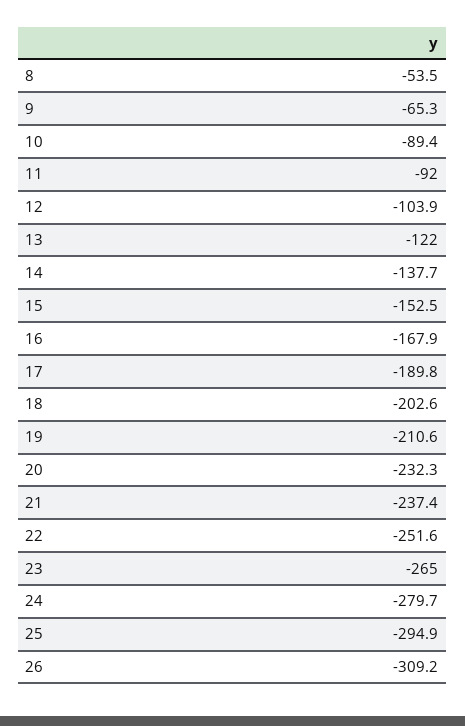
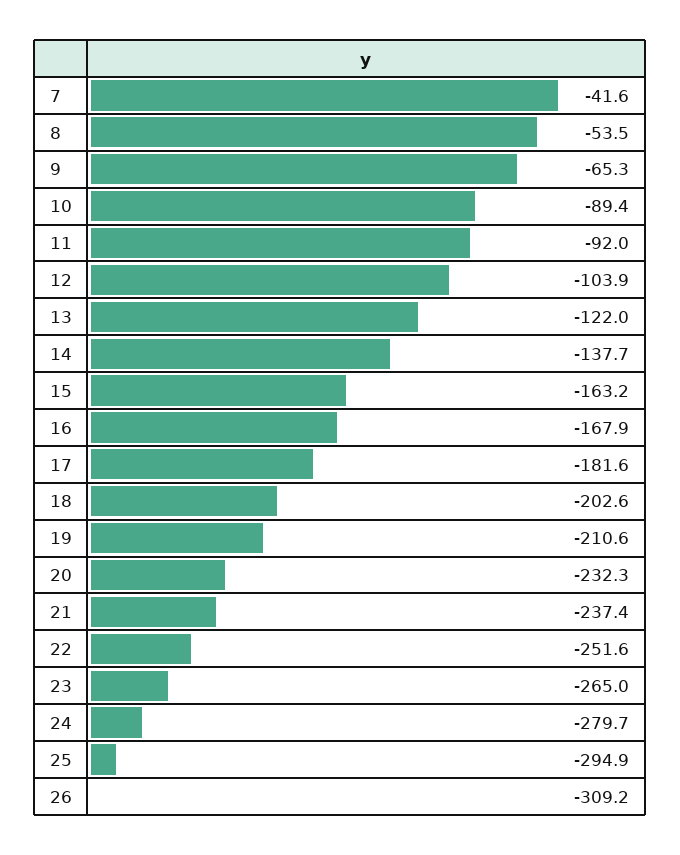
  {
    "8": -53.5,
    "9": -65.3,
    "10": -89.4,
    "11": -92,
    "12": -103.9,
    "13": -122,
    "14": -137.7,
-   "15": -152.5,
+   "15": -163.2,
    "16": -167.9,
-   "17": -189.8,
+   "17": -181.6,
    "18": -202.6,
    "19": -210.6,
    "20": -232.3,
    "21": -237.4,
    "22": -251.6,
    "23": -265,
    "24": -279.7,
    "25": -294.9,
-   "26": -309.2
+   "26": -309.2,
+   "7": -41.6
  }

